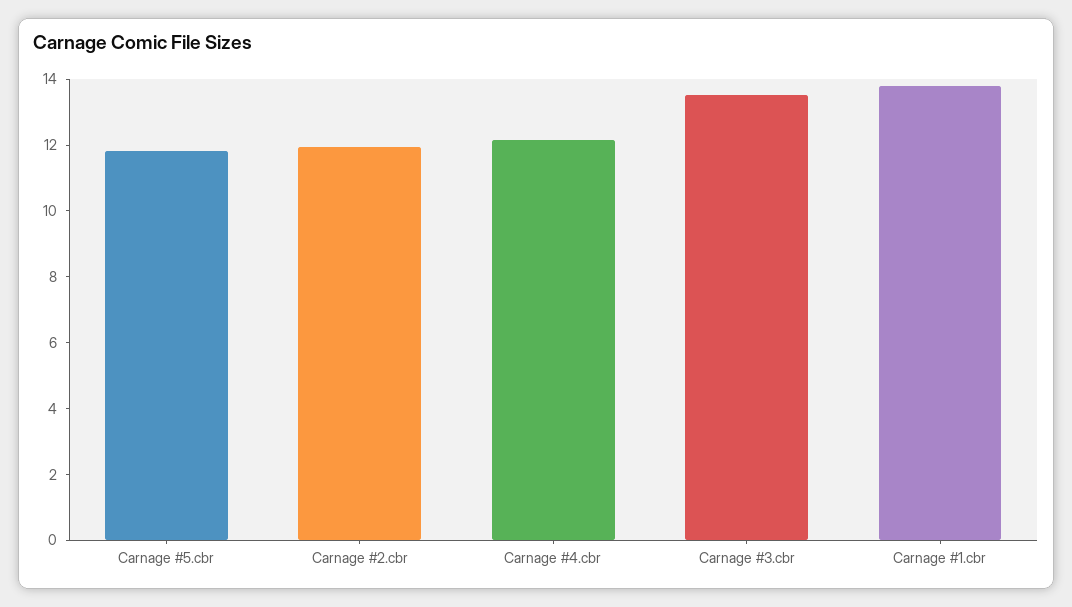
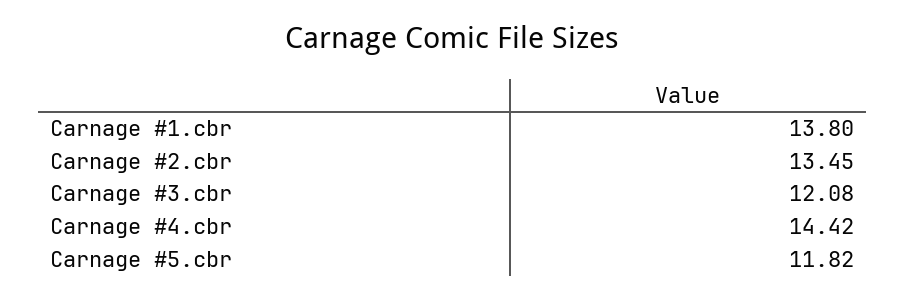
  {
    "Carnage #5.cbr": 11.82,
-   "Carnage #2.cbr": 12,
+   "Carnage #2.cbr": 13.45,
-   "Carnage #4.cbr": 12,
+   "Carnage #4.cbr": 14.42,
-   "Carnage #3.cbr": 13.5,
+   "Carnage #3.cbr": 12.08,
    "Carnage #1.cbr": 13.8
  }

